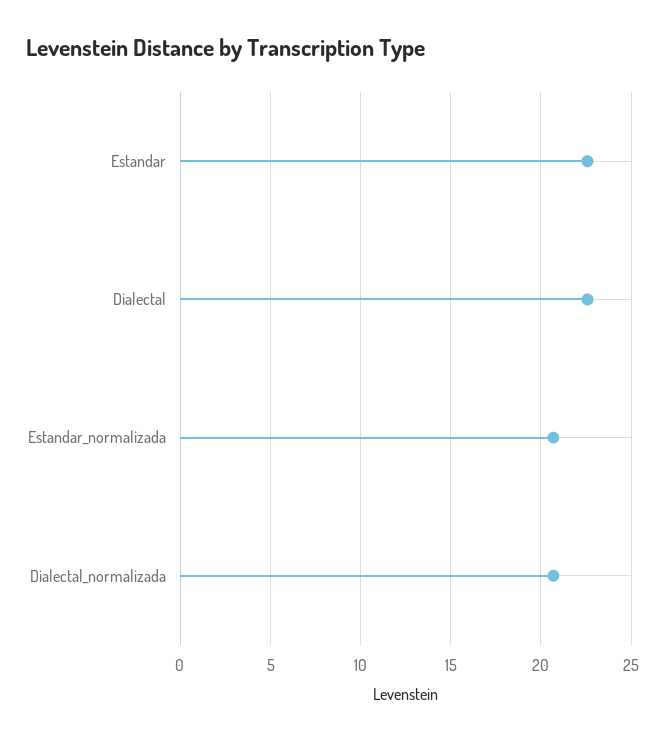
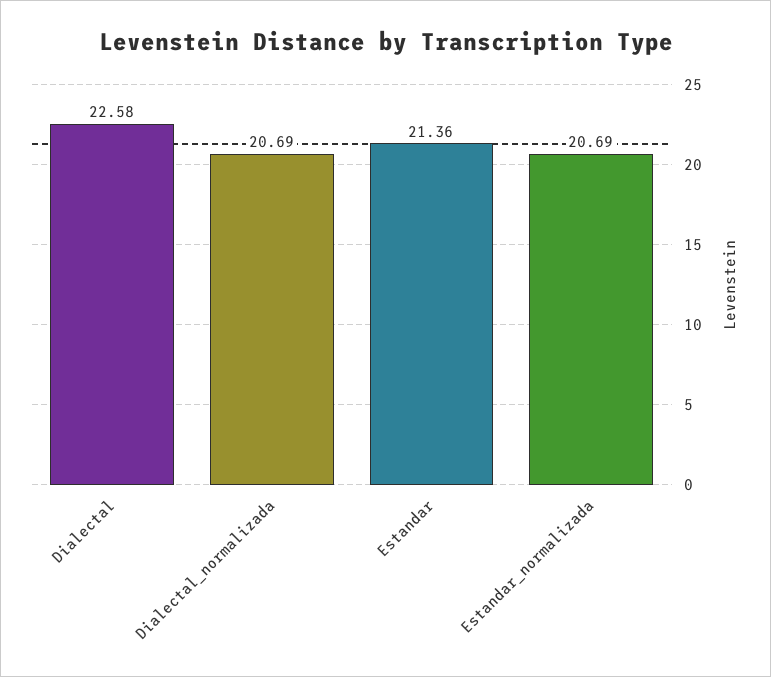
  {
-   "Estandar": 22.5,
+   "Estandar": 21.36,
    "Dialectal": 22.58,
    "Estandar_normalizada": 20.69,
    "Dialectal_normalizada": 20.69
  }

